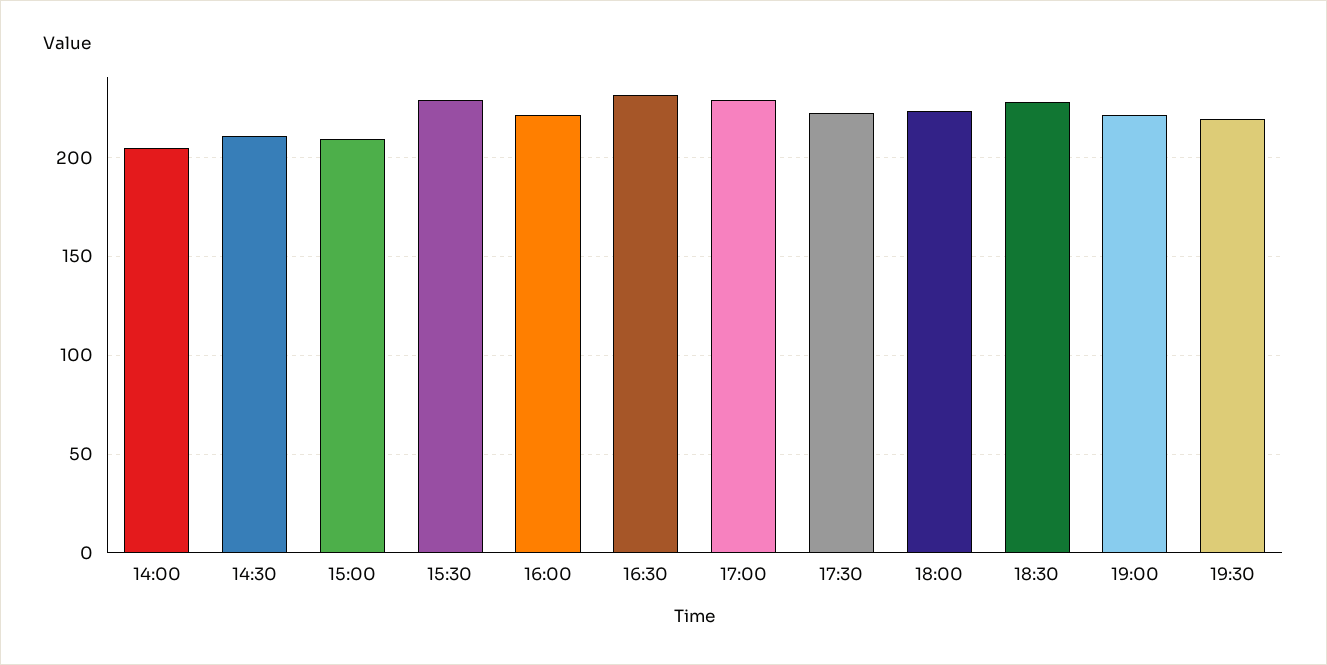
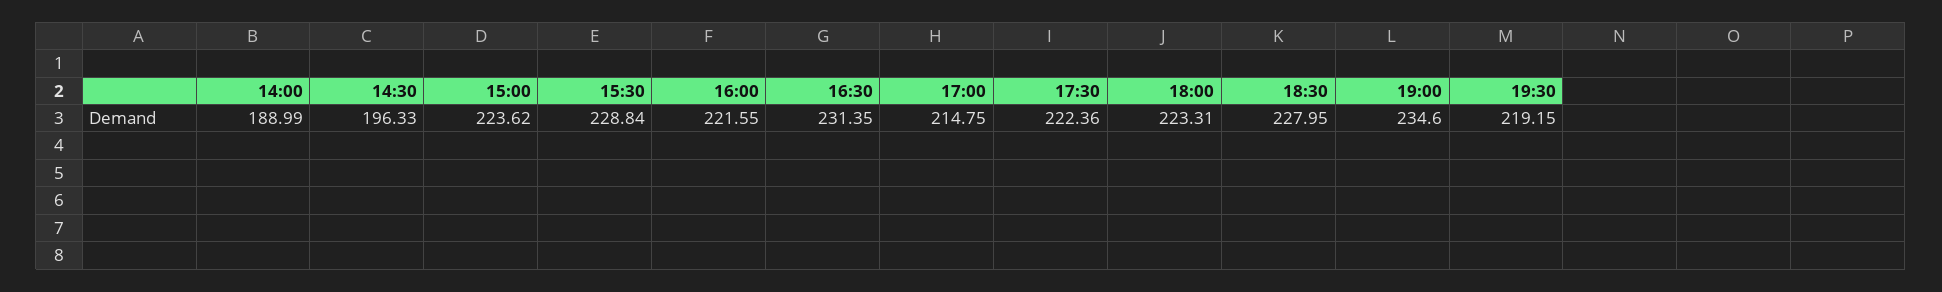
  {
-   "14:00": 205,
+   "14:00": 188.99,
-   "14:30": 210,
+   "14:30": 196.33,
-   "15:00": 210,
+   "15:00": 223.62,
    "15:30": 228.84,
    "16:00": 221.55,
    "16:30": 231.35,
-   "17:00": 230,
+   "17:00": 214.75,
    "17:30": 222.36,
    "18:00": 223.31,
    "18:30": 227.95,
-   "19:00": 220,
+   "19:00": 234.6,
    "19:30": 219.15
  }

